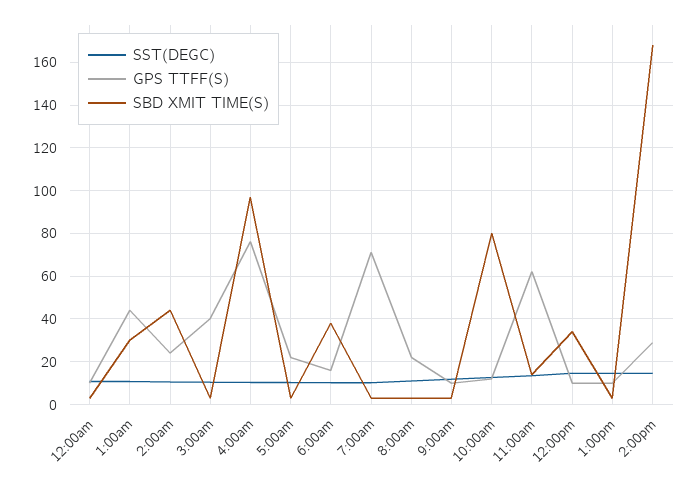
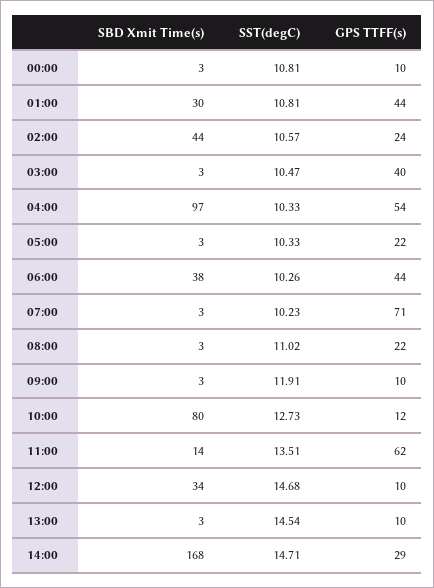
  {
    "SST(DEGC)": {
      "12:00am": 10.81,
      "1:00am": 10.81,
      "2:00am": 10.57,
      "3:00am": 10.47,
      "4:00am": 10.33,
      "5:00am": 10.33,
      "6:00am": 10.26,
      "7:00am": 10.23,
      "8:00am": 11.02,
      "9:00am": 11.91,
      "10:00am": 12.73,
      "11:00am": 13.51,
      "12:00pm": 14.68,
      "1:00pm": 14.54,
      "2:00pm": 14.71
    },
    "GPS TTFF(S)": {
      "12:00am": 10,
      "1:00am": 44,
      "2:00am": 24,
      "3:00am": 40,
-     "4:00am": 75,
+     "4:00am": 54,
      "5:00am": 22,
-     "6:00am": 15,
+     "6:00am": 44,
      "7:00am": 71,
      "8:00am": 22,
      "9:00am": 10,
      "10:00am": 12,
      "11:00am": 62,
      "12:00pm": 10,
      "1:00pm": 10,
      "2:00pm": 29
    },
    "SBD XMIT TIME(S)": {
      "12:00am": 3,
      "1:00am": 30,
      "2:00am": 44,
      "3:00am": 3,
      "4:00am": 97,
      "5:00am": 3,
      "6:00am": 38,
      "7:00am": 3,
      "8:00am": 3,
      "9:00am": 3,
      "10:00am": 80,
      "11:00am": 14,
      "12:00pm": 34,
      "1:00pm": 3,
      "2:00pm": 168
    }
  }

